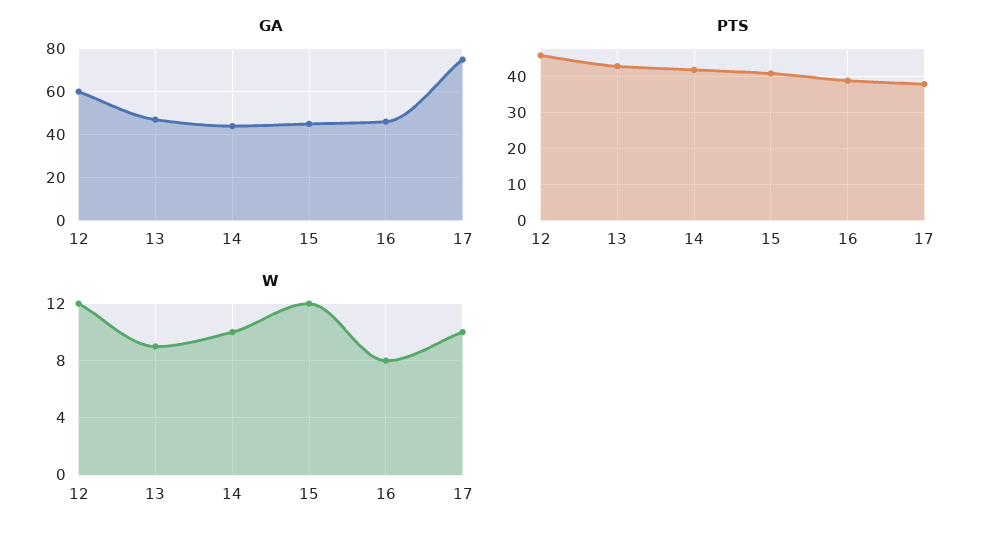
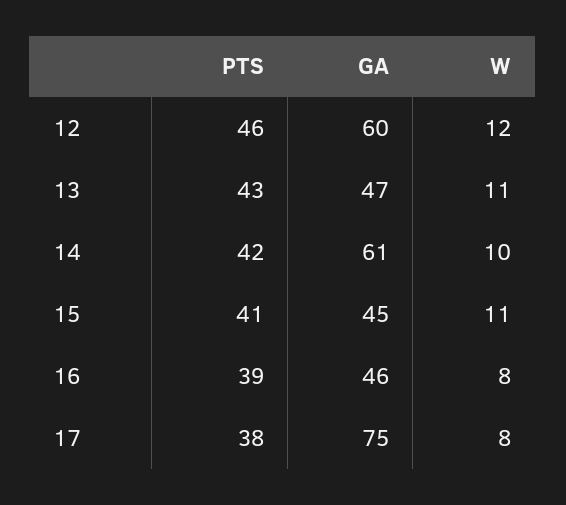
  {
    "GA": {
      "12": 60,
      "13": 47,
-     "14": 45,
+     "14": 61,
      "15": 45,
      "16": 46,
      "17": 75
    },
    "PTS": {
      "12": 46,
      "13": 43,
      "14": 42,
      "15": 41,
      "16": 39,
      "17": 38
    },
    "W": {
      "12": 12,
-     "13": 9,
+     "13": 11,
      "14": 10,
-     "15": 12,
+     "15": 11,
      "16": 8,
-     "17": 10
+     "17": 8
    }
  }

